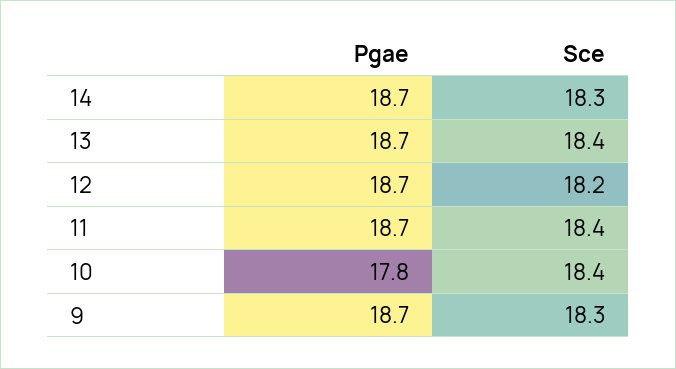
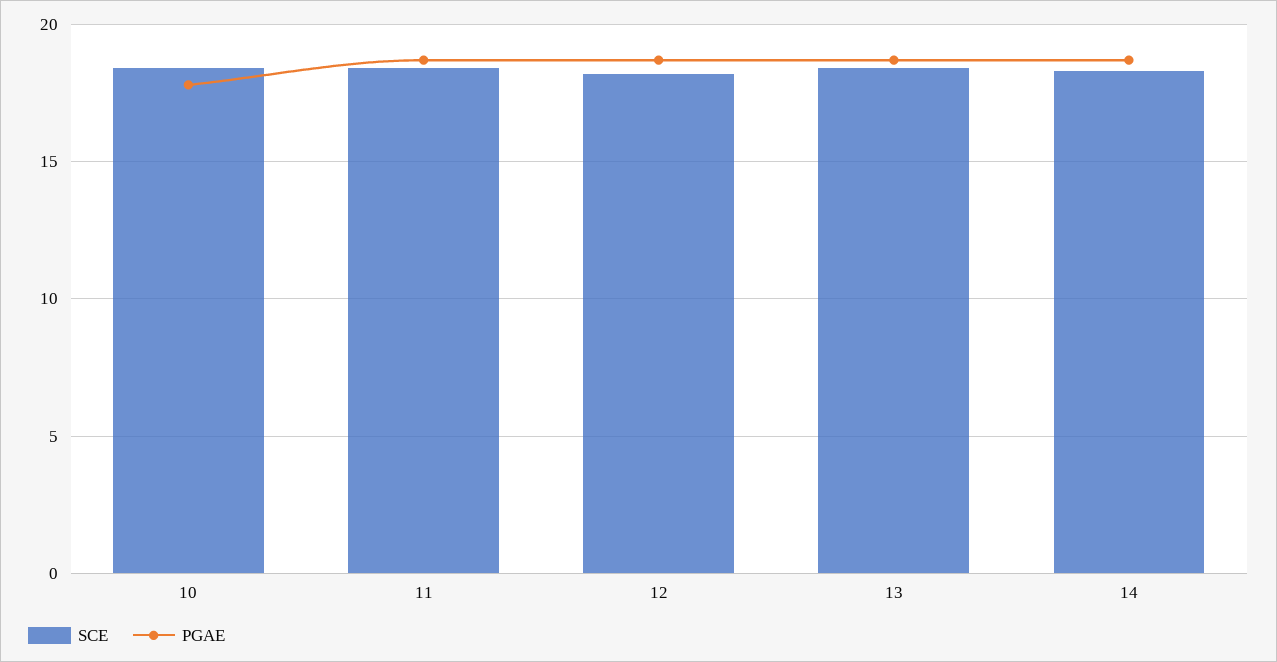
  {
    "Pgae": {
      "14": 18.7,
      "13": 18.7,
      "12": 18.7,
      "11": 18.7,
-     "10": 17.8,
+     "10": 17.8
-     "9": 18.7
    },
    "Sce": {
      "14": 18.3,
      "13": 18.4,
      "12": 18.2,
      "11": 18.4,
-     "10": 18.4,
+     "10": 18.4
-     "9": 18.3
    }
  }

